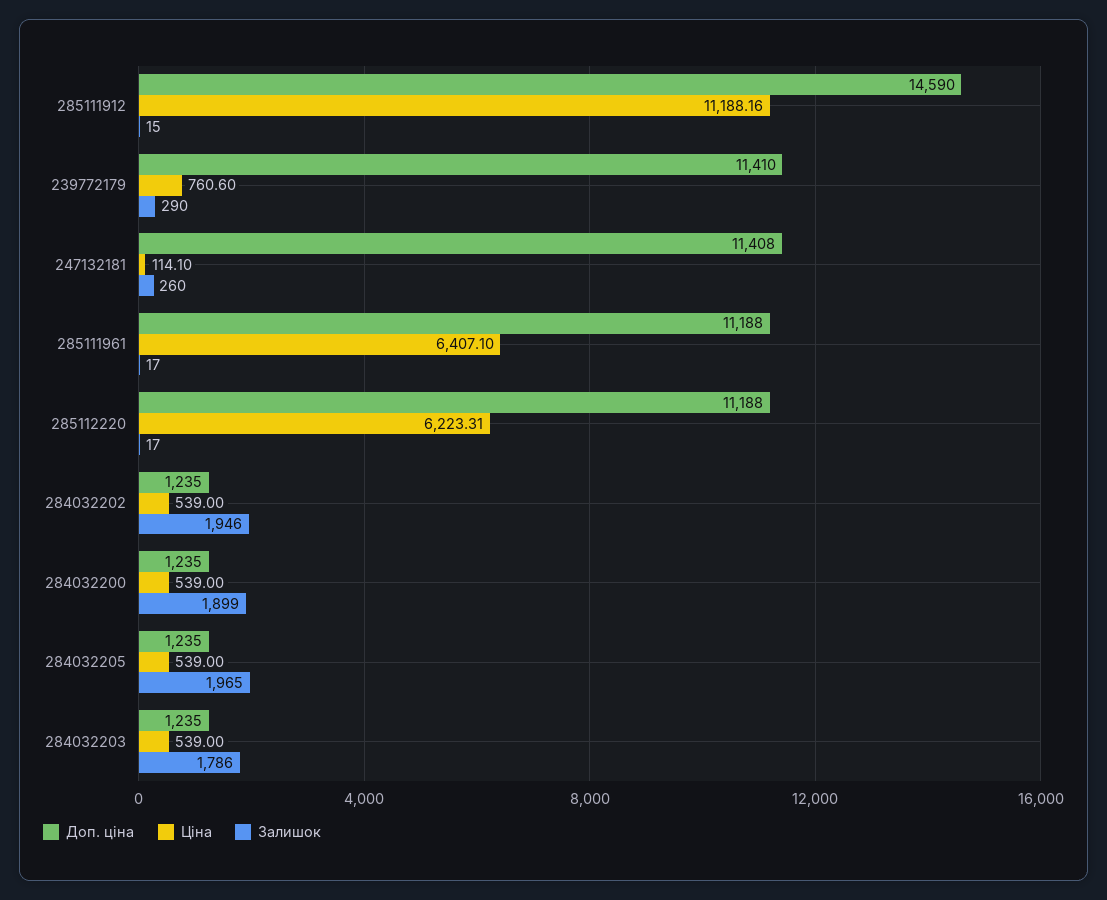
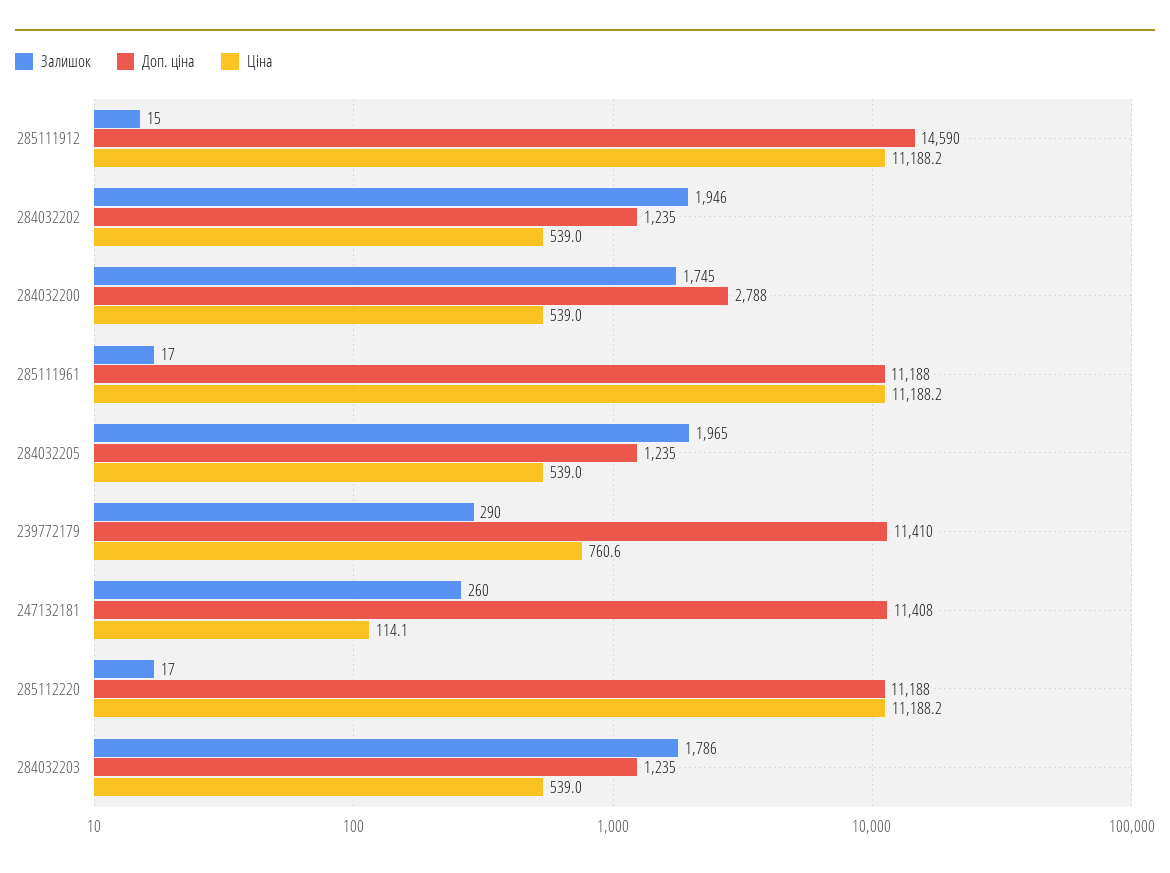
  {
    "Доп. ціна": {
      "285111912": 14590,
      "239772179": 11410,
      "247132181": 11408,
      "285111961": 11188,
      "285112220": 11188,
      "284032202": 1235,
-     "284032200": 1235,
+     "284032200": 2788,
      "284032205": 1235,
      "284032203": 1235
    },
    "Ціна": {
      "285111912": 11188.16,
      "239772179": 760.6,
      "247132181": 114.1,
-     "285111961": 6407.1,
+     "285111961": 11188.2,
-     "285112220": 6223.31,
+     "285112220": 11188.2,
      "284032202": 539,
      "284032200": 539,
      "284032205": 539,
      "284032203": 539
    },
    "Залишок": {
      "285111912": 15,
      "239772179": 290,
      "247132181": 260,
      "285111961": 17,
      "285112220": 17,
      "284032202": 1946,
-     "284032200": 1899,
+     "284032200": 1745,
      "284032205": 1965,
      "284032203": 1786
    }
  }

